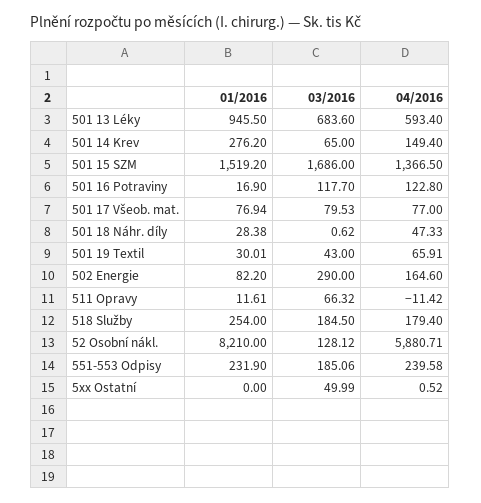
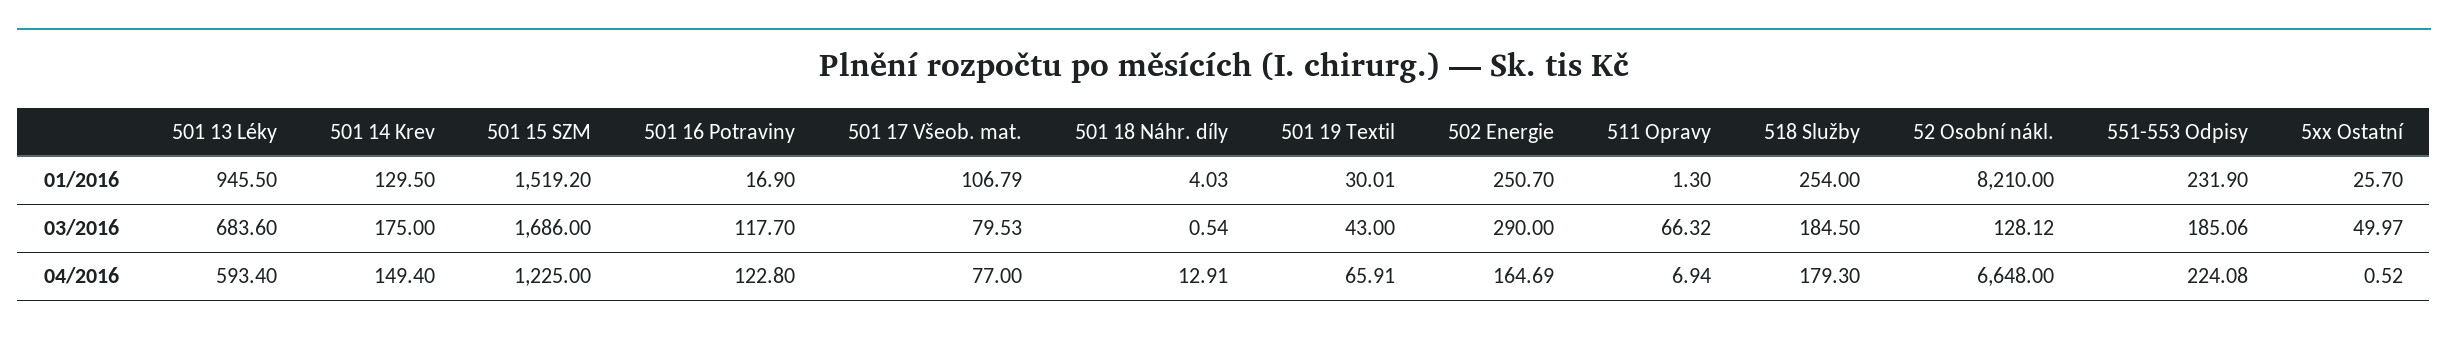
  {
    "01/2016": {
      "501 13 Léky": 945.5,
-     "501 14 Krev": 276.2,
+     "501 14 Krev": 129.5,
      "501 15 SZM": 1519.2,
      "501 16 Potraviny": 16.9,
-     "501 17 Všeob. mat.": 76.94,
+     "501 17 Všeob. mat.": 106.79,
-     "501 18 Náhr. díly": 28.38,
+     "501 18 Náhr. díly": 4.03,
      "501 19 Textil": 30.01,
-     "502 Energie": 82.2,
+     "502 Energie": 250.7,
-     "511 Opravy": 11.61,
+     "511 Opravy": 1.3,
      "518 Služby": 254,
      "52 Osobní nákl.": 8210,
      "551-553 Odpisy": 231.9,
-     "5xx Ostatní": 0
+     "5xx Ostatní": 25.7
    },
    "03/2016": {
      "501 13 Léky": 683.6,
-     "501 14 Krev": 65,
+     "501 14 Krev": 175,
      "501 15 SZM": 1686,
      "501 16 Potraviny": 117.7,
      "501 17 Všeob. mat.": 79.53,
-     "501 18 Náhr. díly": 0.62,
+     "501 18 Náhr. díly": 0.54,
      "501 19 Textil": 43,
      "502 Energie": 290,
      "511 Opravy": 66.32,
      "518 Služby": 184.5,
      "52 Osobní nákl.": 128.12,
      "551-553 Odpisy": 185.06,
-     "5xx Ostatní": 49.99
+     "5xx Ostatní": 49.97
    },
    "04/2016": {
      "501 13 Léky": 593.4,
      "501 14 Krev": 149.4,
-     "501 15 SZM": 1366.5,
+     "501 15 SZM": 1225,
      "501 16 Potraviny": 122.8,
      "501 17 Všeob. mat.": 77,
-     "501 18 Náhr. díly": 47.33,
+     "501 18 Náhr. díly": 12.91,
      "501 19 Textil": 65.91,
-     "502 Energie": 164.6,
+     "502 Energie": 164.69,
-     "511 Opravy": -11.42,
+     "511 Opravy": 6.94,
-     "518 Služby": 179.4,
+     "518 Služby": 179.3,
-     "52 Osobní nákl.": 5880.71,
+     "52 Osobní nákl.": 6648,
-     "551-553 Odpisy": 239.58,
+     "551-553 Odpisy": 224.08,
      "5xx Ostatní": 0.52
    }
  }

